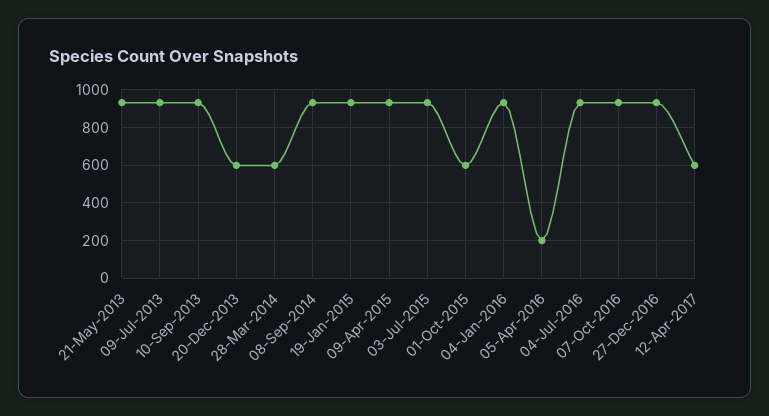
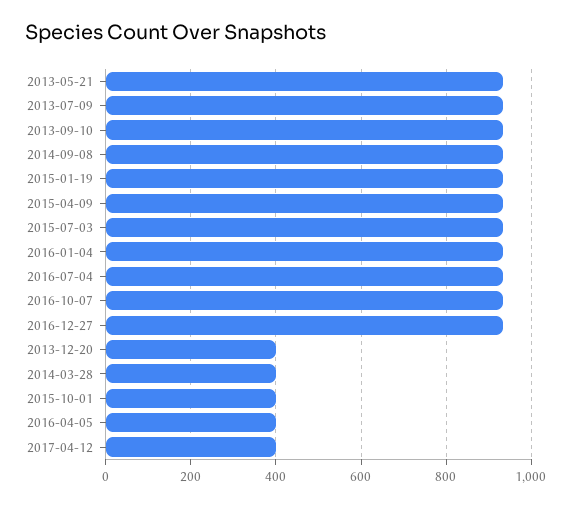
  {
    "21-May-2013": 940,
    "09-Jul-2013": 940,
    "10-Sep-2013": 940,
-   "20-Dec-2013": 600,
+   "20-Dec-2013": 400,
-   "28-Mar-2014": 600,
+   "28-Mar-2014": 400,
    "08-Sep-2014": 940,
    "19-Jan-2015": 940,
    "09-Apr-2015": 940,
    "03-Jul-2015": 940,
-   "01-Oct-2015": 600,
+   "01-Oct-2015": 400,
    "04-Jan-2016": 940,
-   "05-Apr-2016": 200,
+   "05-Apr-2016": 400,
    "04-Jul-2016": 940,
    "07-Oct-2016": 940,
    "27-Dec-2016": 940,
-   "12-Apr-2017": 600
+   "12-Apr-2017": 400
  }

